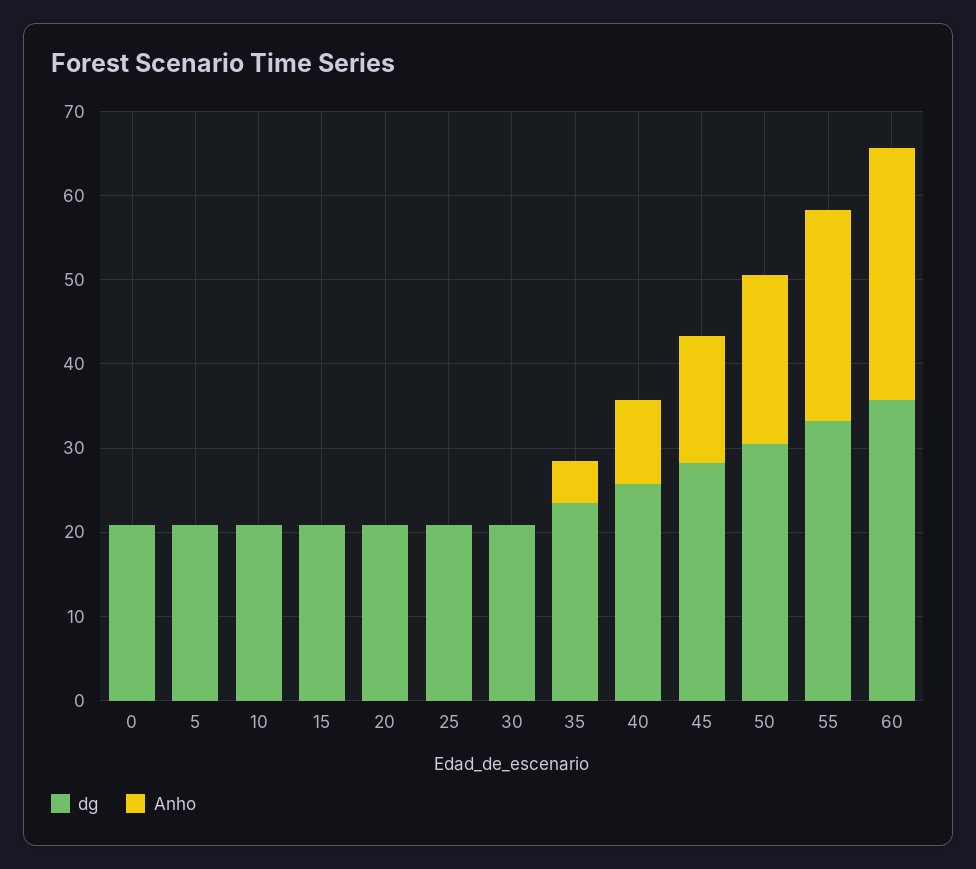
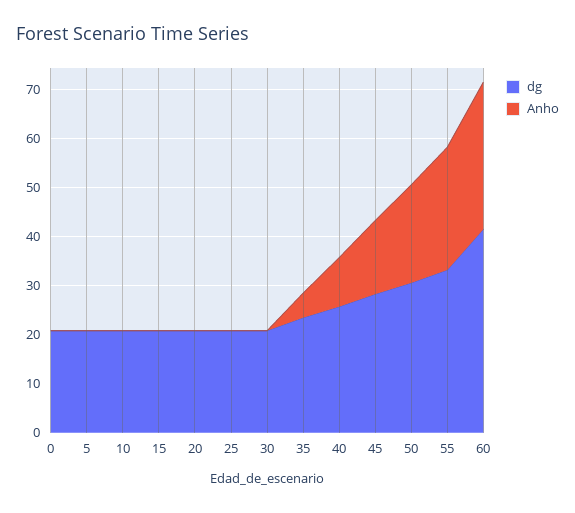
  {
    "dg": {
      "0": 20,
      "5": 20,
      "10": 20,
      "15": 20,
      "20": 20,
      "25": 20,
      "30": 20,
      "35": 24,
      "40": 26,
      "45": 28,
      "50": 30,
      "55": 34,
-     "60": 36
+     "60": 42
    },
    "Anho": {
      "0": 0,
      "5": 0,
      "10": 0,
      "15": 0,
      "20": 0,
      "25": 0,
      "30": 0,
      "35": 6,
      "40": 10,
      "45": 16,
      "50": 20,
      "55": 26,
      "60": 30
    }
  }

